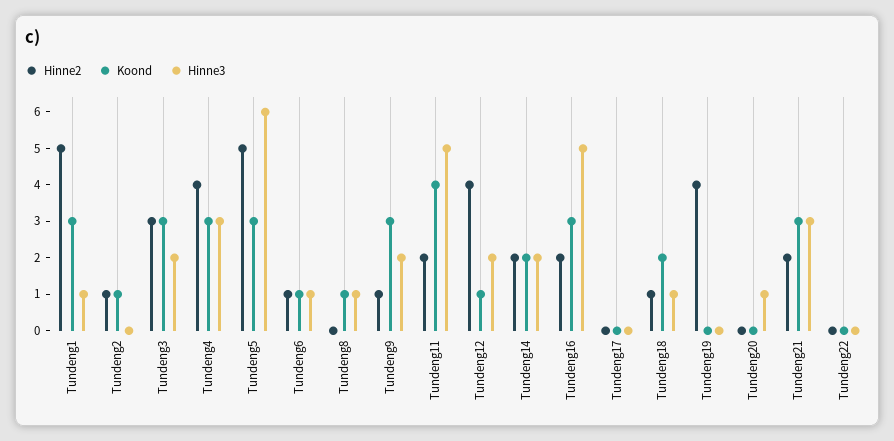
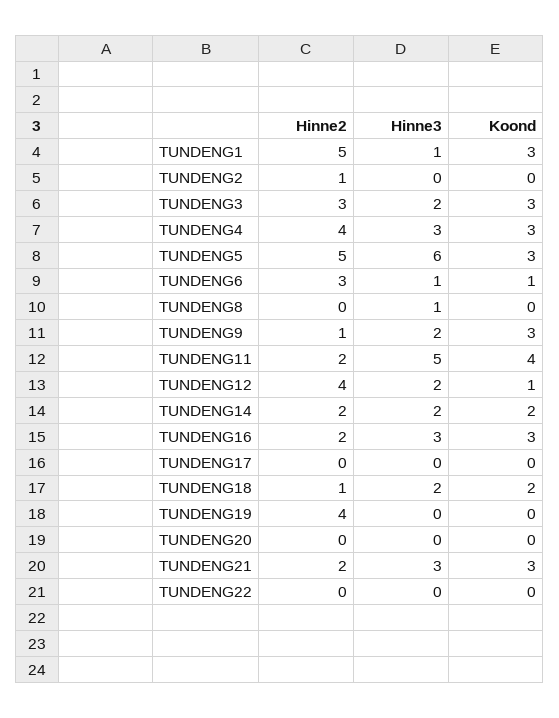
  {
    "Hinne2": {
      "Tundeng1": 5,
      "Tundeng2": 1,
      "Tundeng3": 3,
      "Tundeng4": 4,
      "Tundeng5": 5,
-     "Tundeng6": 1,
+     "Tundeng6": 3,
      "Tundeng8": 0,
      "Tundeng9": 1,
      "Tundeng11": 2,
      "Tundeng12": 4,
      "Tundeng14": 2,
      "Tundeng16": 2,
      "Tundeng17": 0,
      "Tundeng18": 1,
      "Tundeng19": 4,
      "Tundeng20": 0,
      "Tundeng21": 2,
      "Tundeng22": 0
    },
    "Koond": {
      "Tundeng1": 3,
-     "Tundeng2": 1,
+     "Tundeng2": 0,
      "Tundeng3": 3,
      "Tundeng4": 3,
      "Tundeng5": 3,
      "Tundeng6": 1,
-     "Tundeng8": 1,
+     "Tundeng8": 0,
      "Tundeng9": 3,
      "Tundeng11": 4,
      "Tundeng12": 1,
      "Tundeng14": 2,
      "Tundeng16": 3,
      "Tundeng17": 0,
      "Tundeng18": 2,
      "Tundeng19": 0,
      "Tundeng20": 0,
      "Tundeng21": 3,
      "Tundeng22": 0
    },
    "Hinne3": {
      "Tundeng1": 1,
      "Tundeng2": 0,
      "Tundeng3": 2,
      "Tundeng4": 3,
      "Tundeng5": 6,
      "Tundeng6": 1,
      "Tundeng8": 1,
      "Tundeng9": 2,
      "Tundeng11": 5,
      "Tundeng12": 2,
      "Tundeng14": 2,
-     "Tundeng16": 5,
+     "Tundeng16": 3,
      "Tundeng17": 0,
-     "Tundeng18": 1,
+     "Tundeng18": 2,
      "Tundeng19": 0,
-     "Tundeng20": 1,
+     "Tundeng20": 0,
      "Tundeng21": 3,
      "Tundeng22": 0
    }
  }

